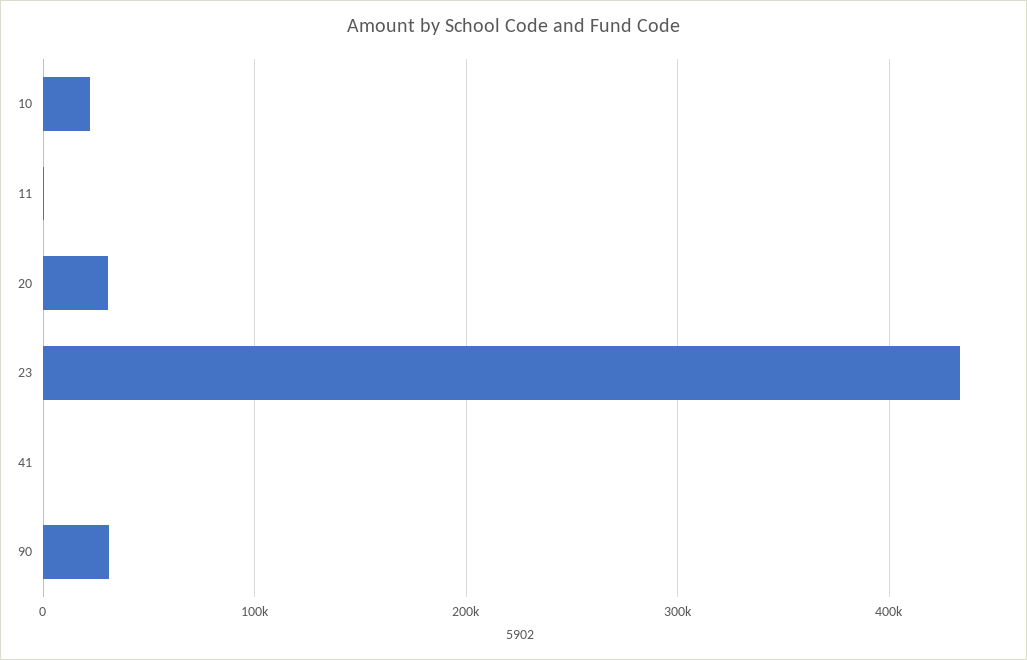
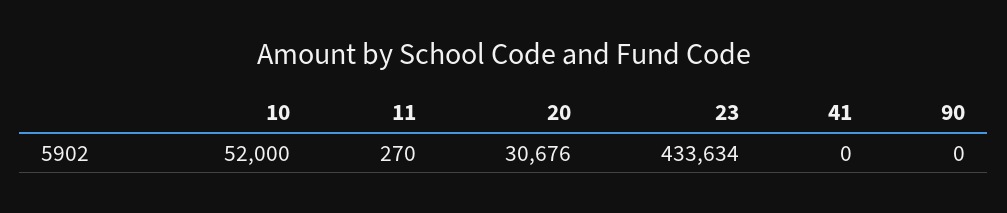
  {
-   "10": 20000,
+   "10": 52000,
    "11": 270,
    "20": 30676,
    "23": 433634,
    "41": 0,
-   "90": 30000
+   "90": 0
  }

